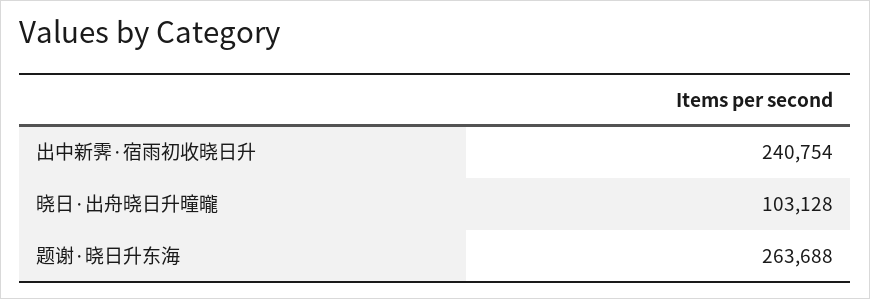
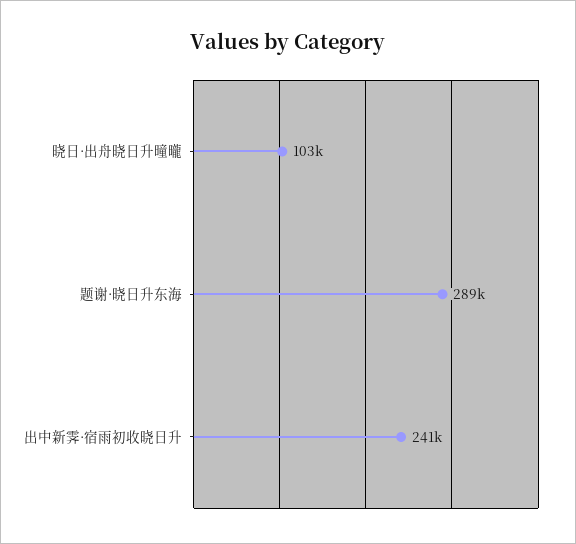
  {
    "出中新霁·宿雨初收晓日升": 240754,
    "晓日·出舟晓日升曈曨": 103128,
-   "题谢·晓日升东海": 263688
+   "题谢·晓日升东海": 289000
  }

